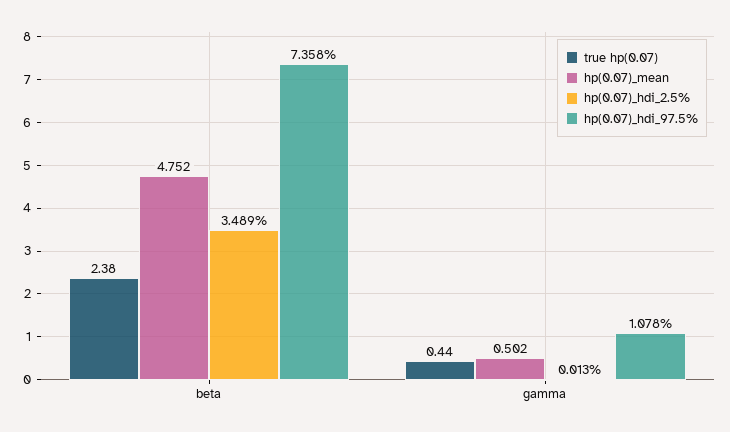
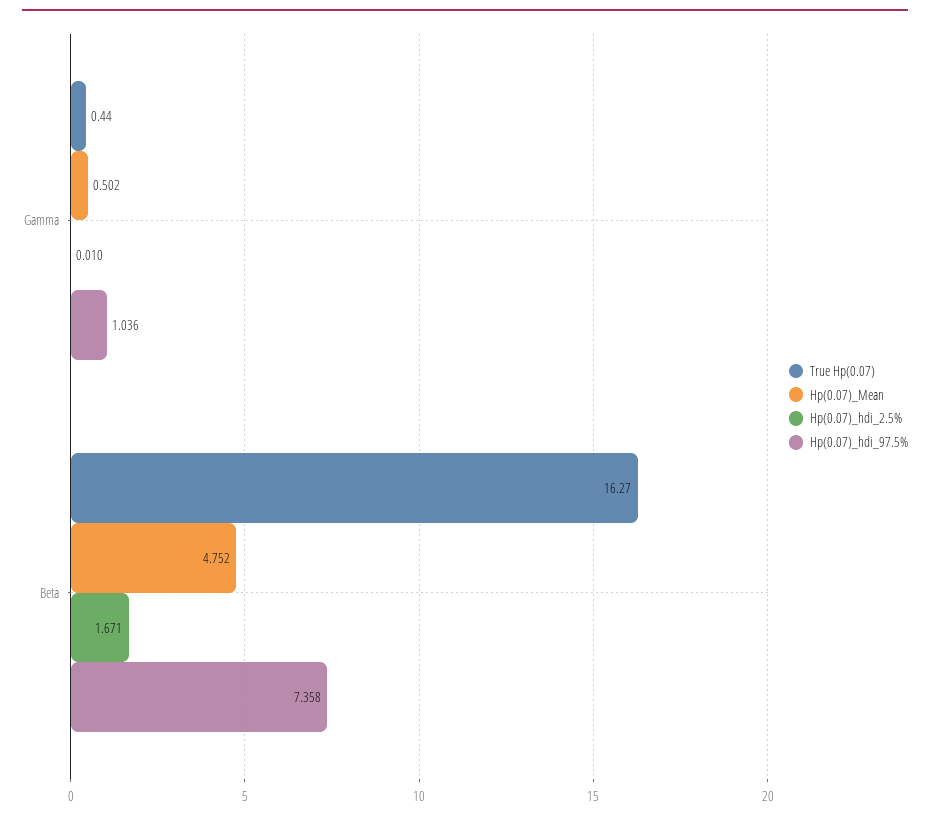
  {
    "true hp(0.07)": {
-     "beta": 2.38,
+     "beta": 16.27,
      "gamma": 0.44
    },
    "hp(0.07)_mean": {
      "beta": 4.752,
      "gamma": 0.502
    },
    "hp(0.07)_hdi_2.5%": {
-     "beta": 3.489,
+     "beta": 1.671,
-     "gamma": 0.013
+     "gamma": 0.01
    },
    "hp(0.07)_hdi_97.5%": {
      "beta": 7.358,
-     "gamma": 1.078
+     "gamma": 1.036
    }
  }

